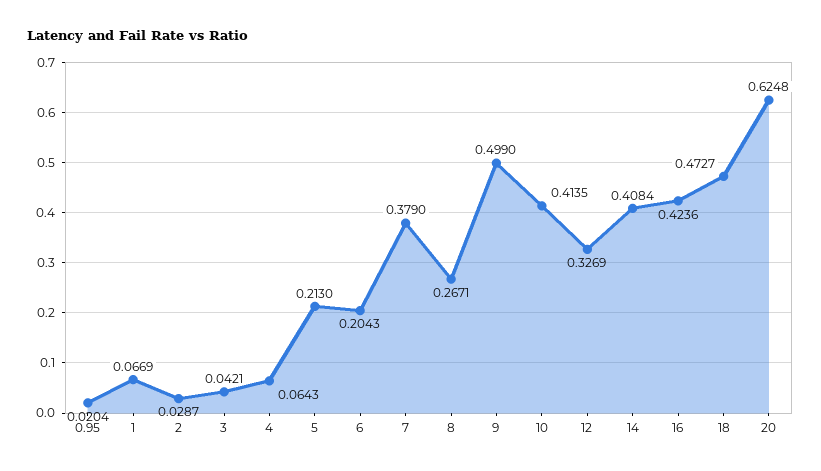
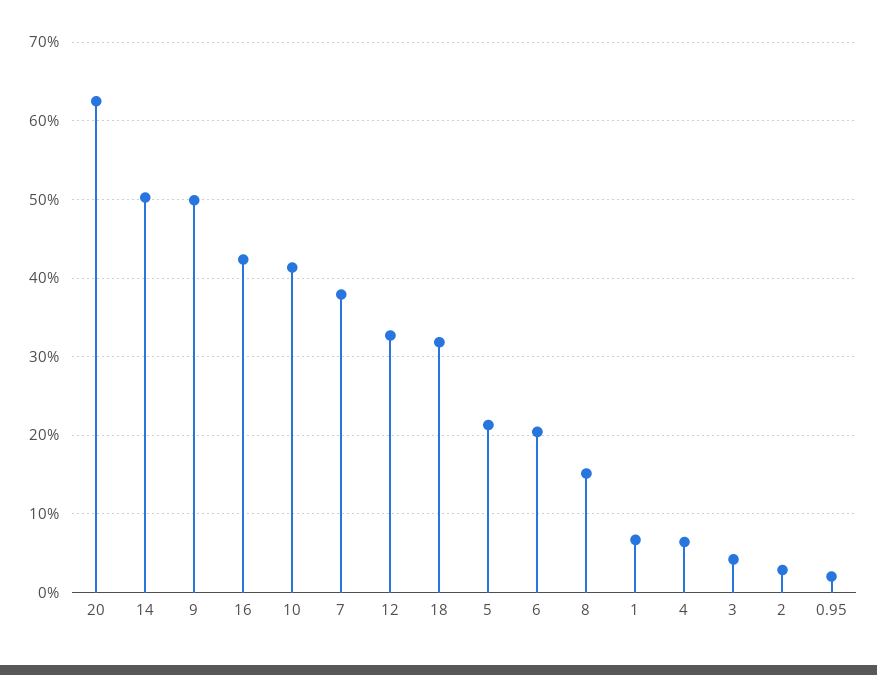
  {
    "0.95": 0.0204,
    "1": 0.0669,
    "2": 0.0287,
    "3": 0.0421,
    "4": 0.0643,
    "5": 0.213,
    "6": 0.2043,
    "7": 0.379,
-   "8": 0.2671,
+   "8": 0.15,
    "9": 0.499,
    "10": 0.4135,
    "12": 0.3269,
-   "14": 0.4084,
+   "14": 0.5,
    "16": 0.4236,
-   "18": 0.4727,
+   "18": 0.32,
    "20": 0.6248
  }

